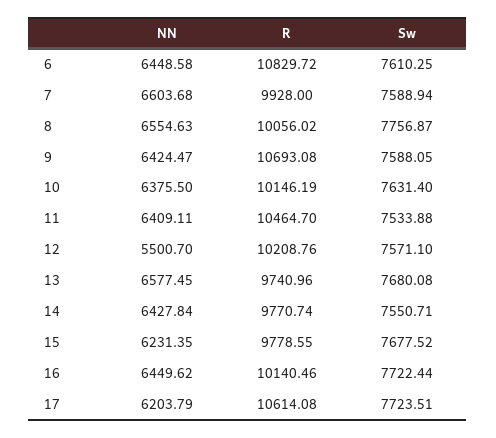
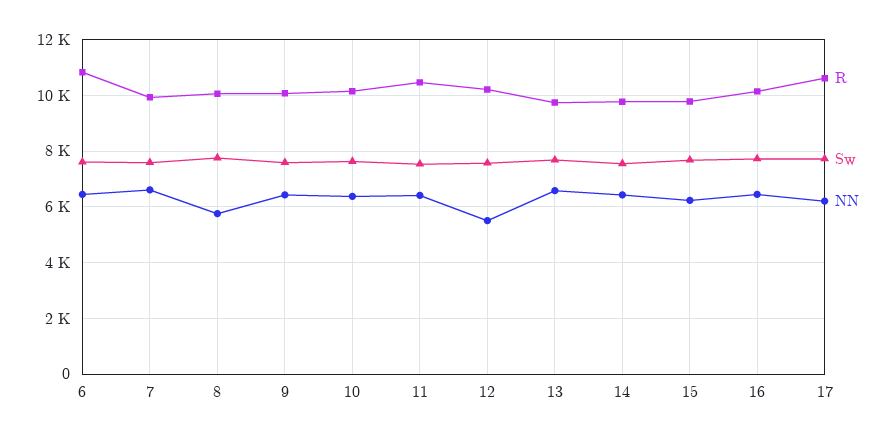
  {
    "NN": {
      "6": 6448.58,
      "7": 6603.68,
-     "8": 6554.63,
+     "8": 5750,
      "9": 6424.47,
      "10": 6375.5,
      "11": 6409.11,
      "12": 5500.7,
      "13": 6577.45,
      "14": 6427.84,
      "15": 6231.35,
      "16": 6449.62,
      "17": 6203.79
    },
    "R": {
      "6": 10829.72,
      "7": 9928,
      "8": 10056.02,
-     "9": 10693.08,
+     "9": 10000,
      "10": 10146.19,
      "11": 10464.7,
      "12": 10208.76,
      "13": 9740.96,
      "14": 9770.74,
      "15": 9778.55,
      "16": 10140.46,
      "17": 10614.08
    },
    "Sw": {
      "6": 7610.25,
      "7": 7588.94,
      "8": 7756.87,
      "9": 7588.05,
      "10": 7631.4,
      "11": 7533.88,
      "12": 7571.1,
      "13": 7680.08,
      "14": 7550.71,
      "15": 7677.52,
      "16": 7722.44,
      "17": 7723.51
    }
  }

